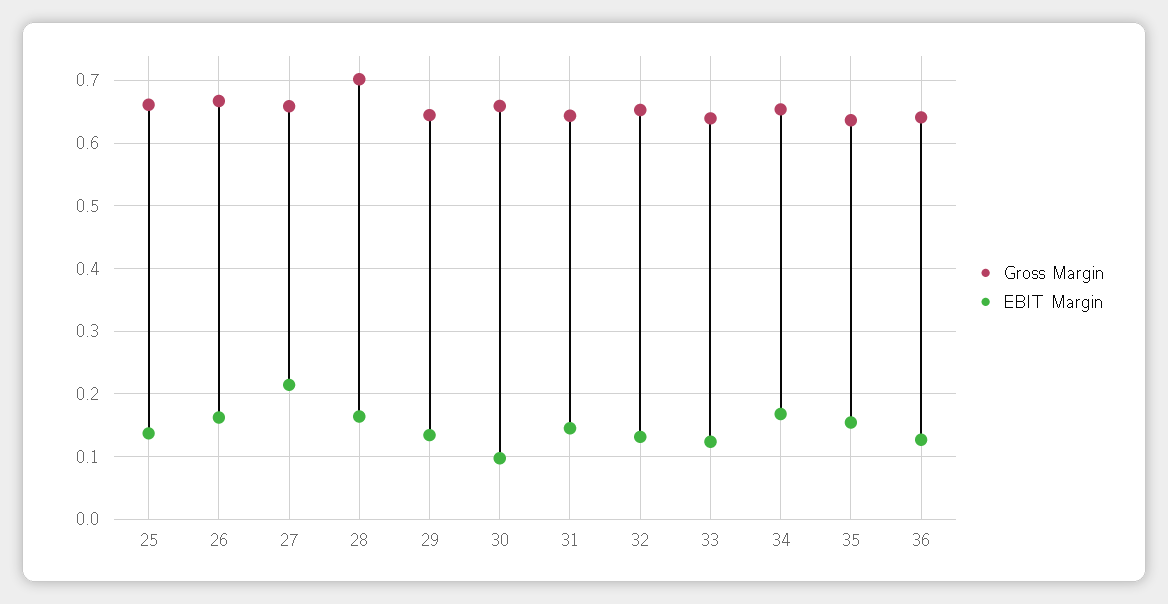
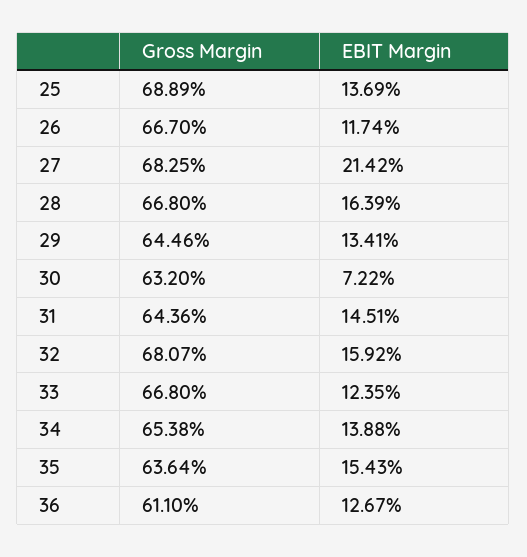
  {
    "Gross Margin": {
-     "25": 0.66,
+     "25": 0.6889,
      "26": 0.667,
-     "27": 0.66,
+     "27": 0.6825,
-     "28": 0.7,
+     "28": 0.668,
      "29": 0.6446,
-     "30": 0.66,
+     "30": 0.632,
      "31": 0.6436,
-     "32": 0.65,
+     "32": 0.6807,
-     "33": 0.64,
+     "33": 0.668,
      "34": 0.6538,
      "35": 0.6364,
-     "36": 0.64
+     "36": 0.611
    },
    "EBIT Margin": {
      "25": 0.1369,
-     "26": 0.16,
+     "26": 0.1174,
      "27": 0.2142,
      "28": 0.1639,
      "29": 0.1341,
-     "30": 0.1,
+     "30": 0.0722,
      "31": 0.1451,
-     "32": 0.13,
+     "32": 0.1592,
      "33": 0.1235,
-     "34": 0.17,
+     "34": 0.1388,
      "35": 0.1543,
      "36": 0.1267
    }
  }

